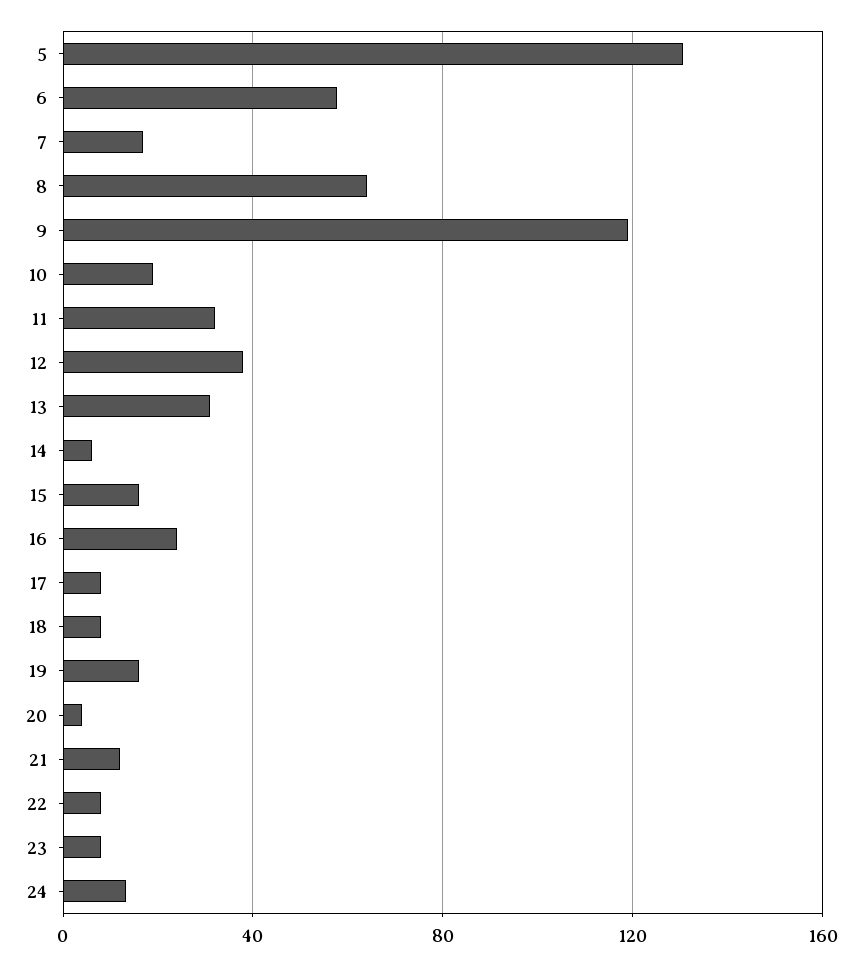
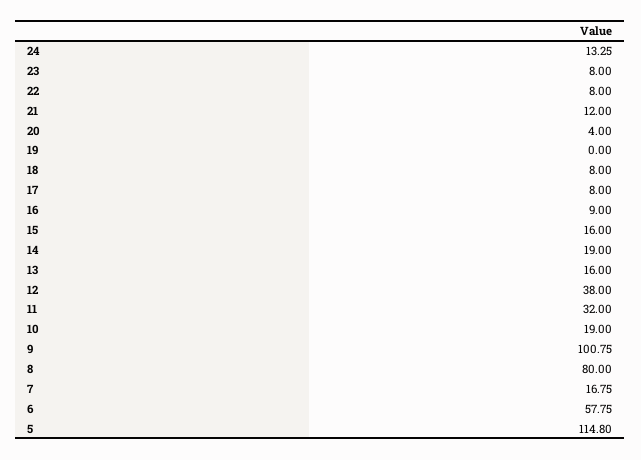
  {
-   "5": 130,
+   "5": 114.8,
    "6": 57.75,
    "7": 16.75,
-   "8": 65,
+   "8": 80,
-   "9": 120,
+   "9": 100.75,
    "10": 19,
    "11": 32,
    "12": 38,
-   "13": 30,
+   "13": 16,
-   "14": 5,
+   "14": 19,
    "15": 16,
-   "16": 25,
+   "16": 9,
    "17": 8,
    "18": 8,
-   "19": 15,
+   "19": 0,
    "20": 4,
    "21": 12,
    "22": 8,
    "23": 8,
    "24": 13.25
  }

